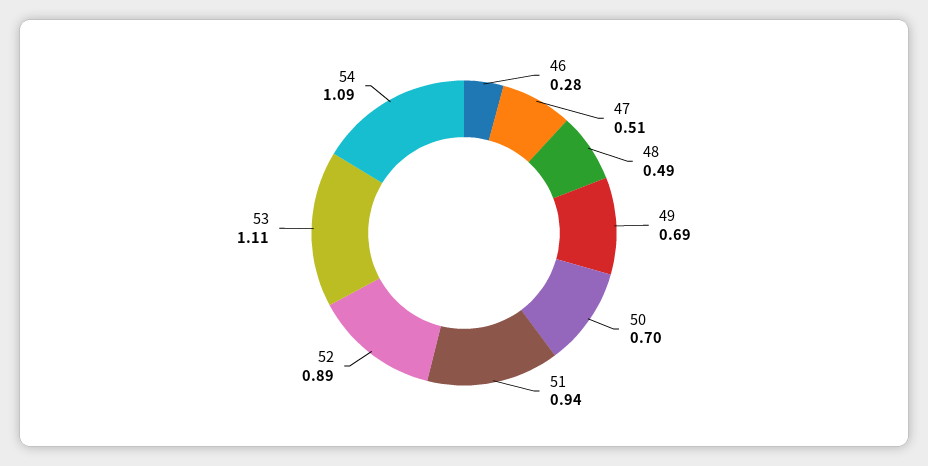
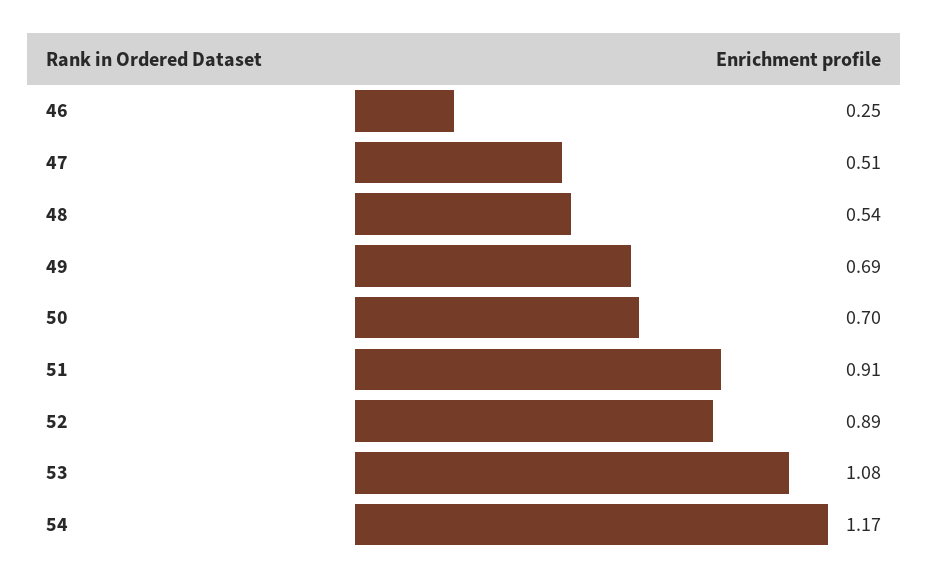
  {
-   "46": 0.28,
+   "46": 0.25,
    "47": 0.51,
-   "48": 0.49,
+   "48": 0.54,
    "49": 0.69,
    "50": 0.7,
-   "51": 0.94,
+   "51": 0.91,
    "52": 0.89,
-   "53": 1.11,
+   "53": 1.08,
-   "54": 1.09
+   "54": 1.17
  }

